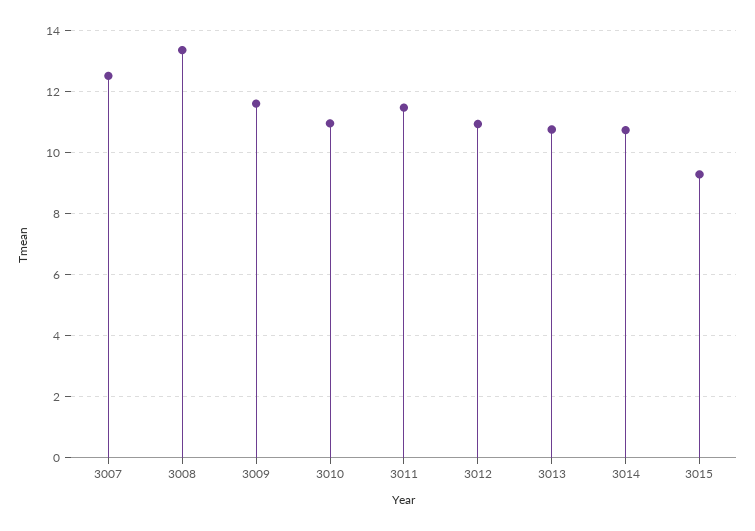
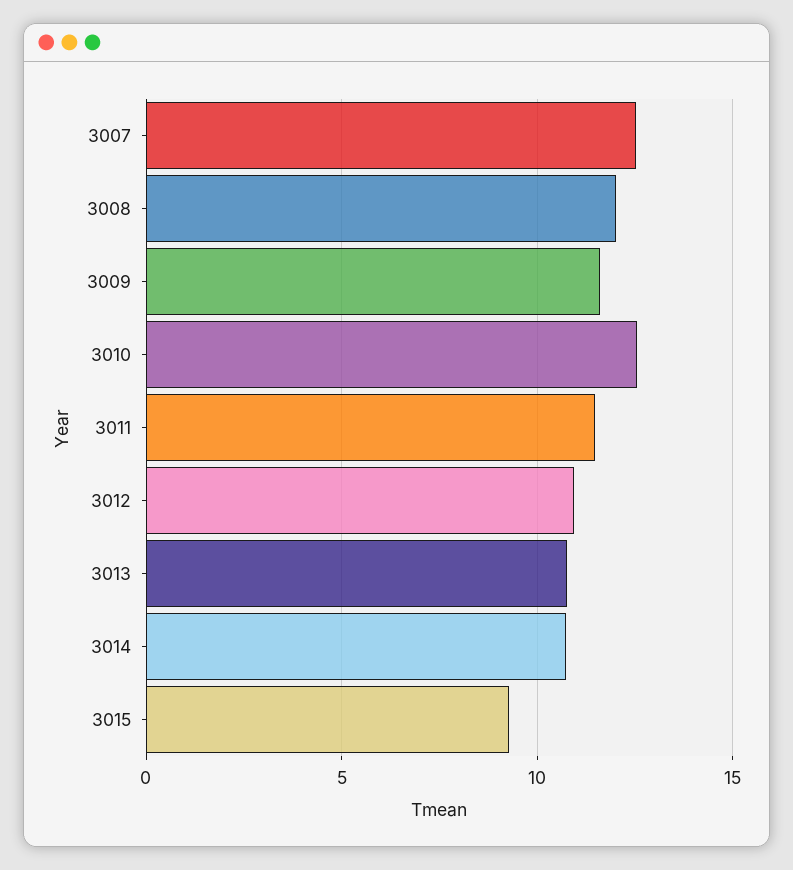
  {
    "3007": 12.6,
-   "3008": 13.4,
+   "3008": 12,
    "3009": 11.6,
-   "3010": 11,
+   "3010": 12.5,
    "3011": 11.4,
    "3012": 11,
    "3013": 10.8,
    "3014": 10.8,
    "3015": 9.2
  }

